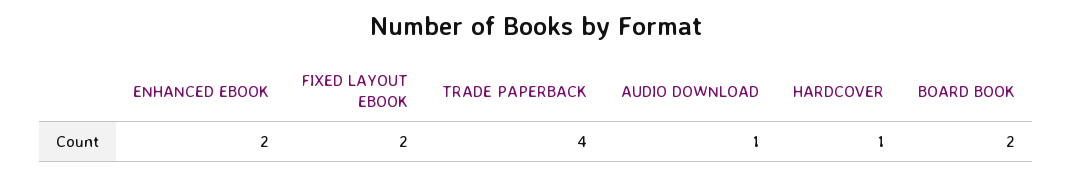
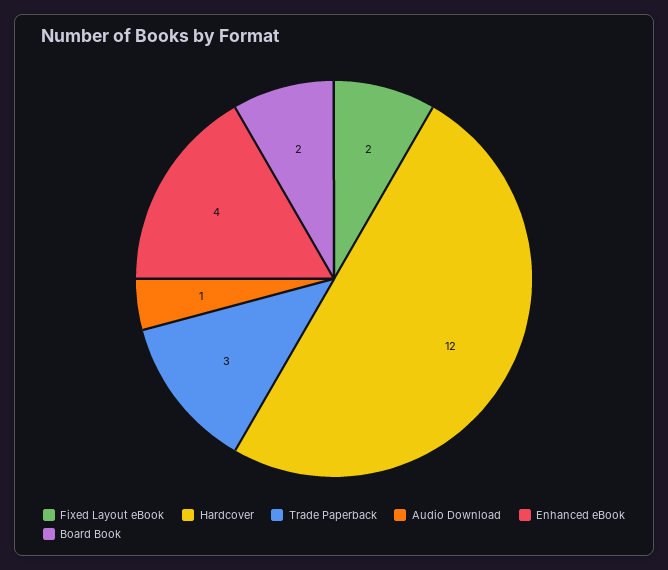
  {
-   "ENHANCED EBOOK": 2,
+   "ENHANCED EBOOK": 4,
    "FIXED LAYOUT EBOOK": 2,
-   "TRADE PAPERBACK": 4,
+   "TRADE PAPERBACK": 3,
    "AUDIO DOWNLOAD": 1,
-   "HARDCOVER": 1,
+   "HARDCOVER": 12,
    "BOARD BOOK": 2
  }

